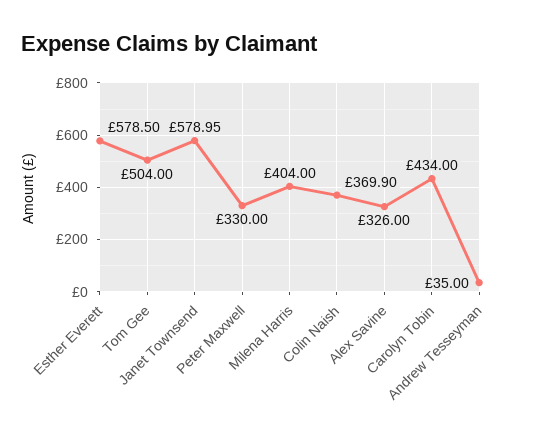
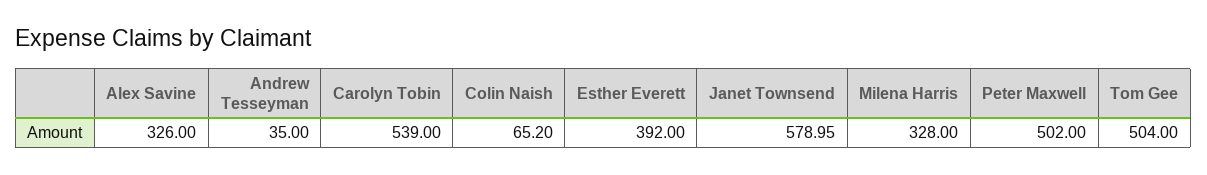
  {
-   "Esther Everett": 578.5,
+   "Esther Everett": 392,
    "Tom Gee": 504,
    "Janet Townsend": 578.95,
-   "Peter Maxwell": 330,
+   "Peter Maxwell": 502,
-   "Milena Harris": 404,
+   "Milena Harris": 328,
-   "Colin Naish": 369.9,
+   "Colin Naish": 65.2,
    "Alex Savine": 326,
-   "Carolyn Tobin": 434,
+   "Carolyn Tobin": 539,
    "Andrew Tesseyman": 35
  }

